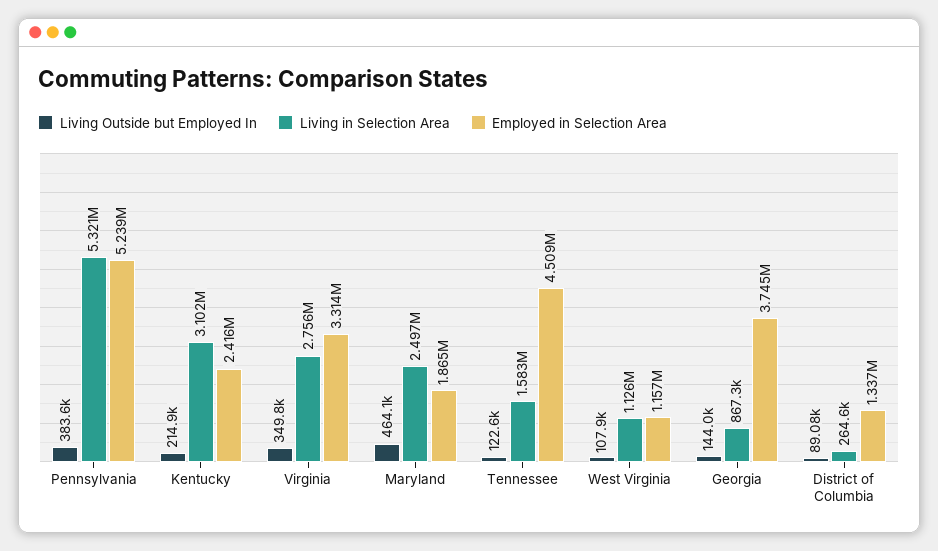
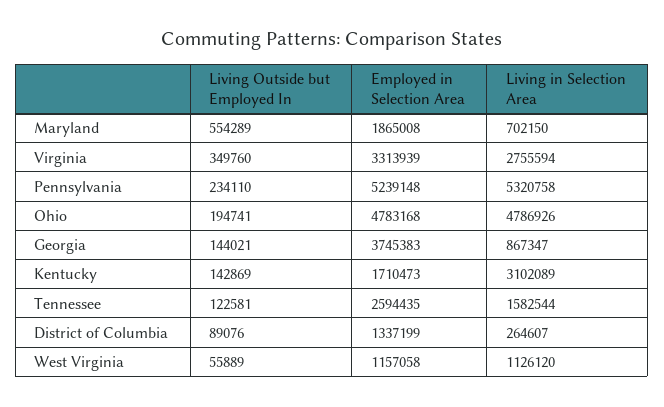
  {
    "Living Outside but Employed In": {
-     "Pennsylvania": 383600,
+     "Pennsylvania": 234110,
-     "Kentucky": 214900,
+     "Kentucky": 142869,
      "Virginia": 349760,
-     "Maryland": 464100,
+     "Maryland": 554289,
      "Tennessee": 122581,
-     "West Virginia": 107900,
+     "West Virginia": 55889,
      "Georgia": 144021,
-     "District of Columbia": 89076
+     "District of Columbia": 89076,
+     "Ohio": 194741
    },
    "Living in Selection Area": {
      "Pennsylvania": 5320758,
      "Kentucky": 3102089,
      "Virginia": 2755594,
-     "Maryland": 2497000,
+     "Maryland": 702150,
      "Tennessee": 1582544,
      "West Virginia": 1126120,
      "Georgia": 867347,
-     "District of Columbia": 264607
+     "District of Columbia": 264607,
+     "Ohio": 4786926
    },
    "Employed in Selection Area": {
      "Pennsylvania": 5239148,
-     "Kentucky": 2416000,
+     "Kentucky": 1710473,
      "Virginia": 3313939,
      "Maryland": 1865008,
-     "Tennessee": 4509000,
+     "Tennessee": 2594435,
      "West Virginia": 1157058,
      "Georgia": 3745383,
-     "District of Columbia": 1337199
+     "District of Columbia": 1337199,
+     "Ohio": 4783168
    }
  }

